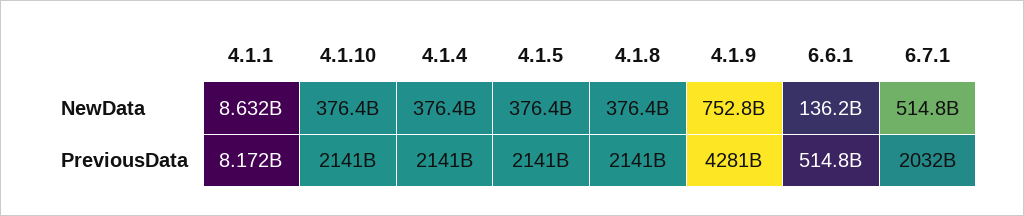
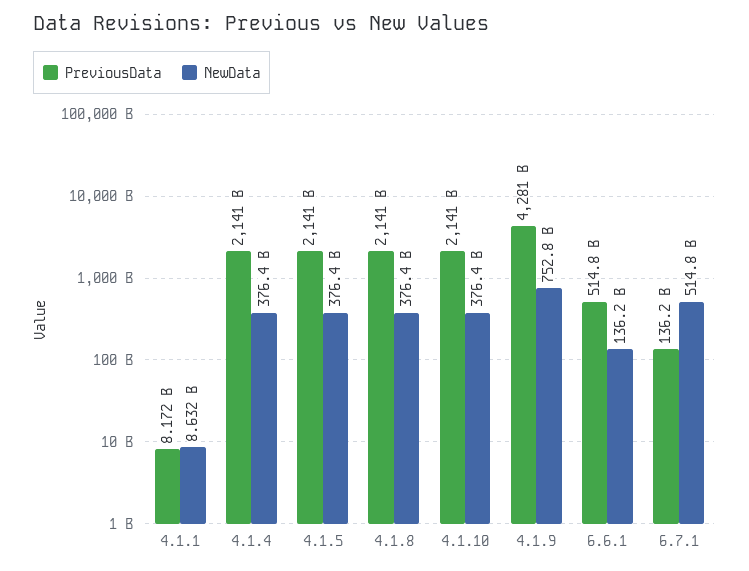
  {
    "NewData": {
      "4.1.1": 8632000000,
      "4.1.10": 376400000000,
      "4.1.4": 376400000000,
      "4.1.5": 376400000000,
      "4.1.8": 376400000000,
      "4.1.9": 752800000000,
      "6.6.1": 136200000000,
      "6.7.1": 514800000000
    },
    "PreviousData": {
      "4.1.1": 8172000000,
      "4.1.10": 2141000000000,
      "4.1.4": 2141000000000,
      "4.1.5": 2141000000000,
      "4.1.8": 2141000000000,
      "4.1.9": 4281000000000,
      "6.6.1": 514800000000,
-     "6.7.1": 2032000000000
+     "6.7.1": 136200000000
    }
  }

